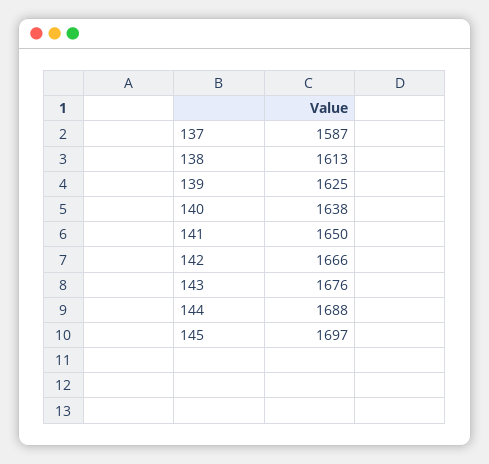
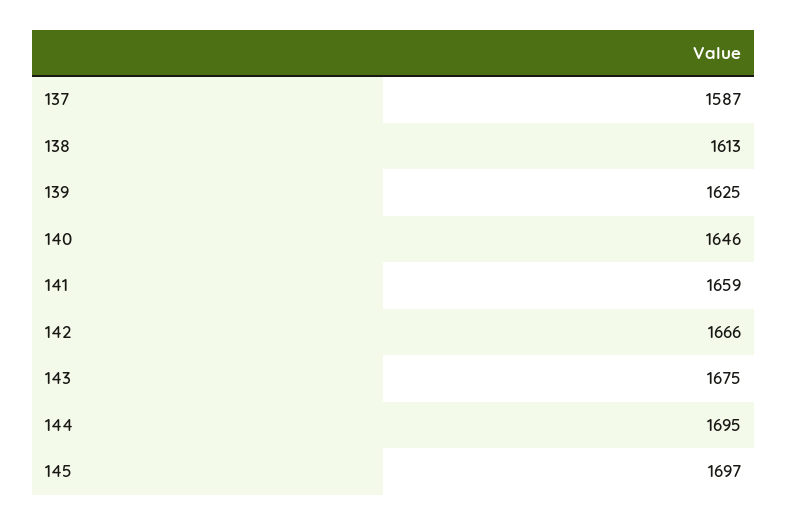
  {
    "137": 1587,
    "138": 1613,
    "139": 1625,
-   "140": 1638,
+   "140": 1646,
-   "141": 1650,
+   "141": 1659,
    "142": 1666,
-   "143": 1676,
+   "143": 1675,
-   "144": 1688,
+   "144": 1695,
    "145": 1697
  }

